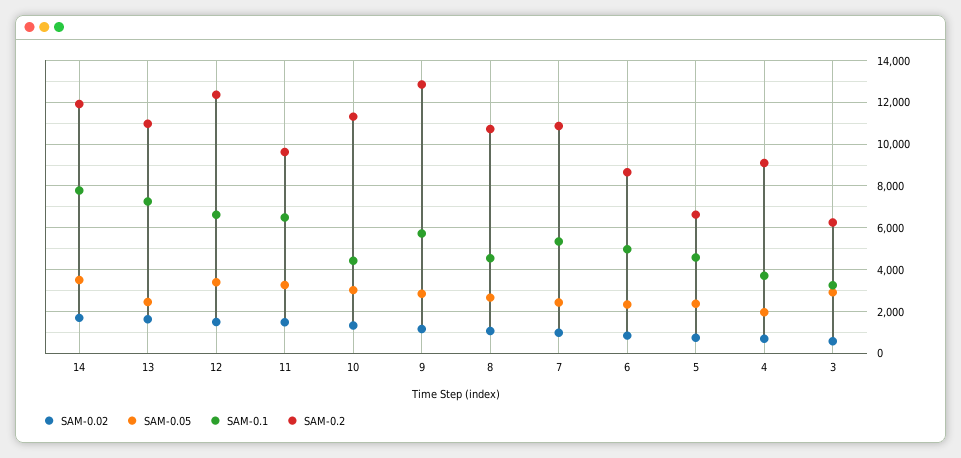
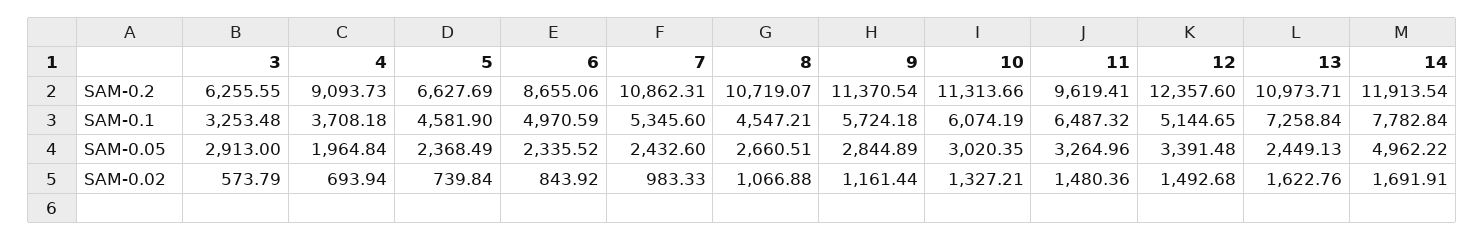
  {
    "SAM-0.02": {
      "14": 1691.91,
      "13": 1622.76,
      "12": 1492.68,
      "11": 1480.36,
      "10": 1327.21,
      "9": 1161.44,
      "8": 1066.88,
      "7": 983.33,
      "6": 843.92,
      "5": 739.84,
      "4": 693.94,
      "3": 573.79
    },
    "SAM-0.05": {
-     "14": 3500,
+     "14": 4962.22,
      "13": 2449.13,
      "12": 3391.48,
      "11": 3264.96,
      "10": 3020.35,
      "9": 2844.89,
      "8": 2660.51,
      "7": 2432.6,
      "6": 2335.52,
      "5": 2368.49,
      "4": 1964.84,
      "3": 2913
    },
    "SAM-0.1": {
      "14": 7782.84,
      "13": 7258.84,
-     "12": 6500,
+     "12": 5144.65,
      "11": 6487.32,
-     "10": 4500,
+     "10": 6074.19,
      "9": 5724.18,
      "8": 4547.21,
      "7": 5345.6,
      "6": 4970.59,
      "5": 4581.9,
      "4": 3708.18,
      "3": 3253.48
    },
    "SAM-0.2": {
      "14": 11913.54,
      "13": 10973.71,
      "12": 12357.6,
      "11": 9619.41,
      "10": 11313.66,
-     "9": 13000,
+     "9": 11370.54,
      "8": 10719.07,
      "7": 10862.31,
      "6": 8655.06,
      "5": 6627.69,
      "4": 9093.73,
      "3": 6255.55
    }
  }

